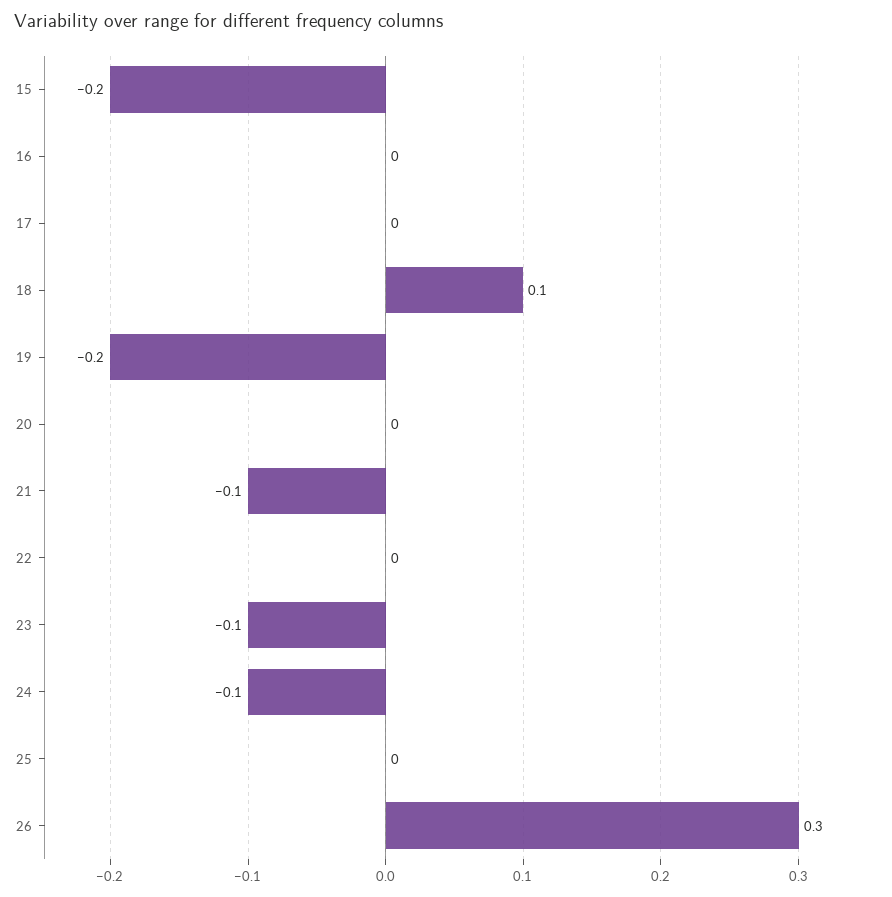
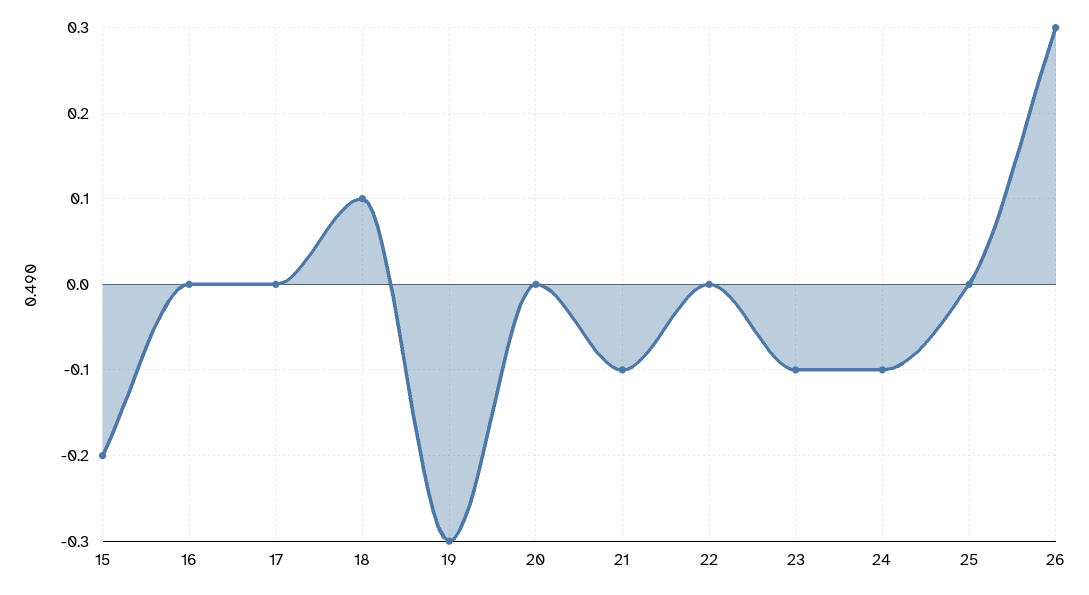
  {
    "15": -0.2,
    "16": 0,
    "17": 0,
    "18": 0.1,
-   "19": -0.2,
+   "19": -0.3,
    "20": 0,
    "21": -0.1,
    "22": 0,
    "23": -0.1,
    "24": -0.1,
    "25": 0,
    "26": 0.3
  }

